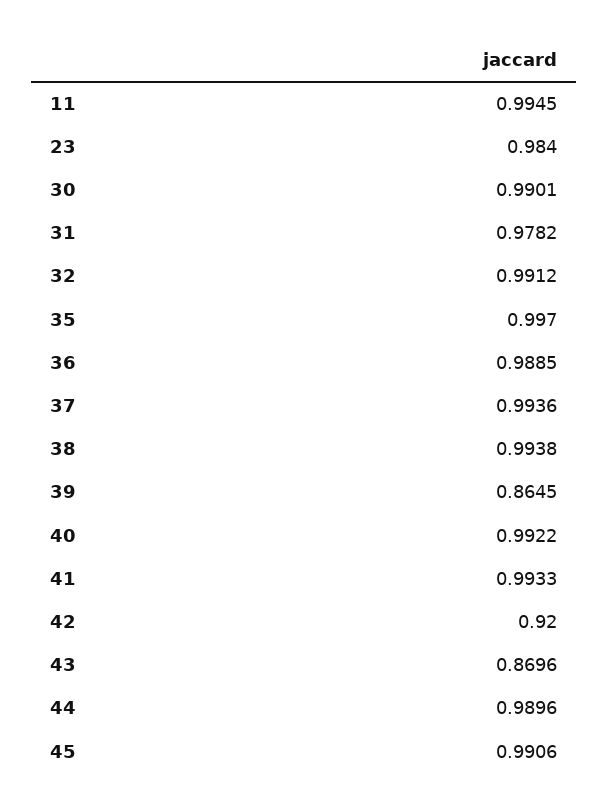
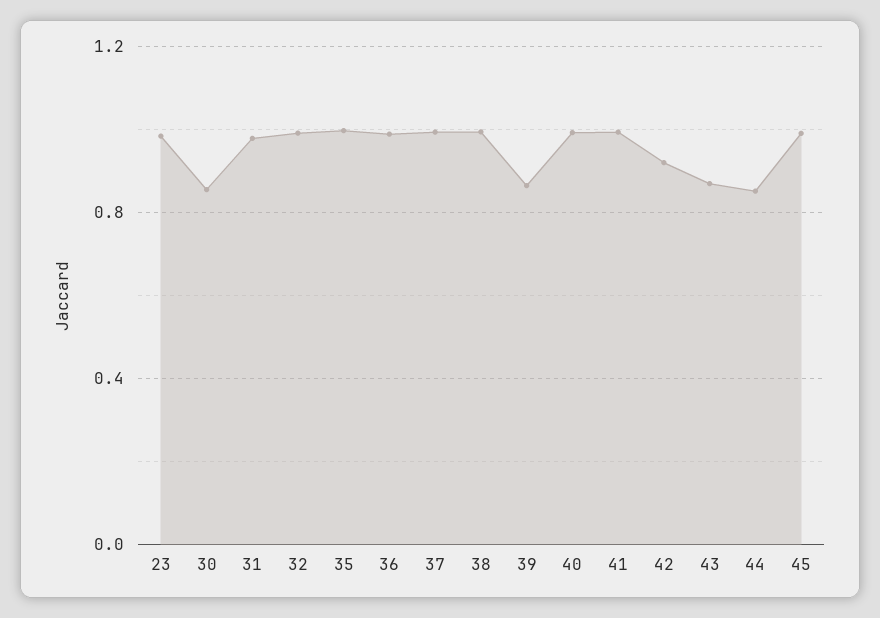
  {
-   "11": 0.9945,
    "23": 0.984,
-   "30": 0.9901,
+   "30": 0.85,
    "31": 0.9782,
    "32": 0.9912,
    "35": 0.997,
    "36": 0.9885,
    "37": 0.9936,
    "38": 0.9938,
    "39": 0.8645,
    "40": 0.9922,
    "41": 0.9933,
    "42": 0.92,
    "43": 0.8696,
-   "44": 0.9896,
+   "44": 0.85,
    "45": 0.9906
  }

